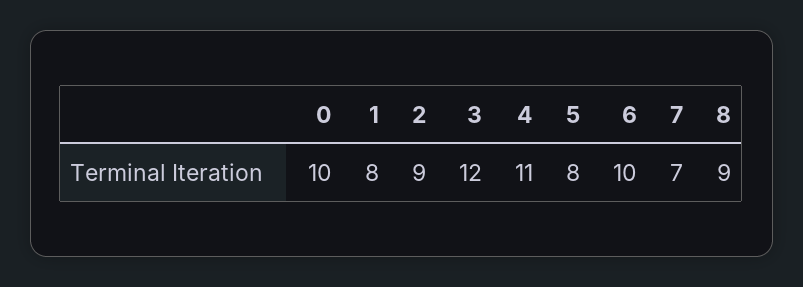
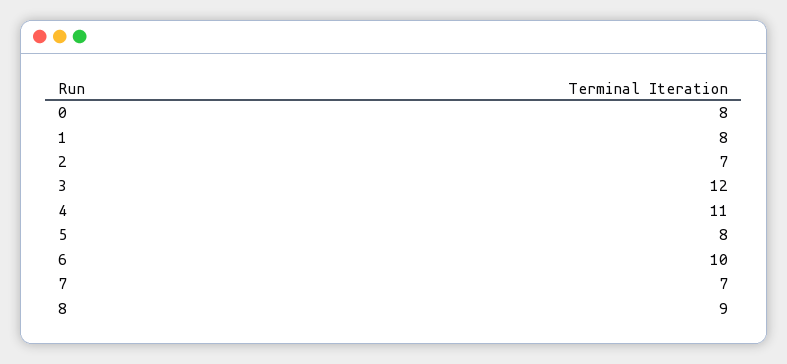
  {
-   "0": 10,
+   "0": 8,
    "1": 8,
-   "2": 9,
+   "2": 7,
    "3": 12,
    "4": 11,
    "5": 8,
    "6": 10,
    "7": 7,
    "8": 9
  }

